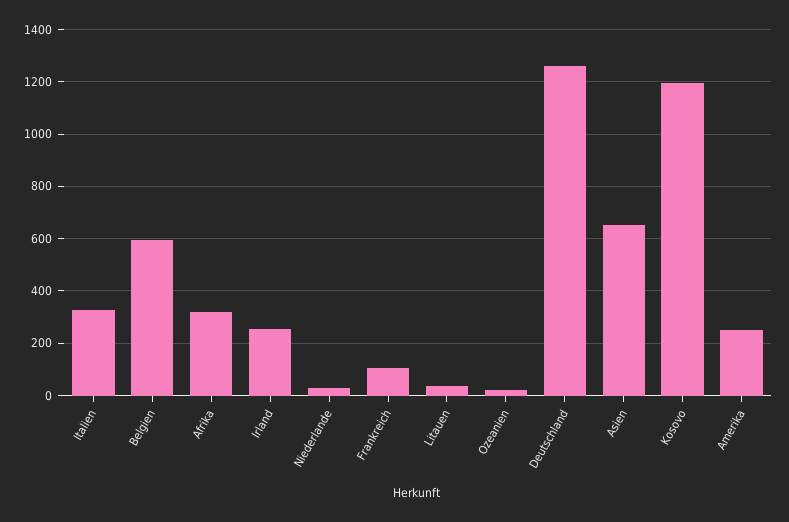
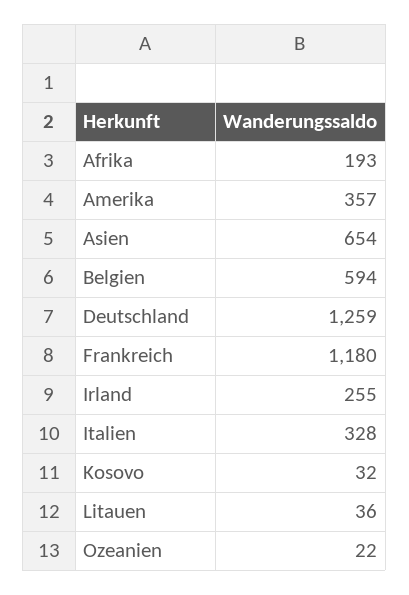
  {
    "Italien": 328,
    "Belgien": 594,
-   "Afrika": 325,
+   "Afrika": 193,
    "Irland": 255,
-   "Niederlande": 25,
-   "Frankreich": 100,
+   "Frankreich": 1180,
    "Litauen": 36,
    "Ozeanien": 22,
    "Deutschland": 1259,
    "Asien": 654,
-   "Kosovo": 1200,
+   "Kosovo": 32,
-   "Amerika": 250
+   "Amerika": 357
  }

